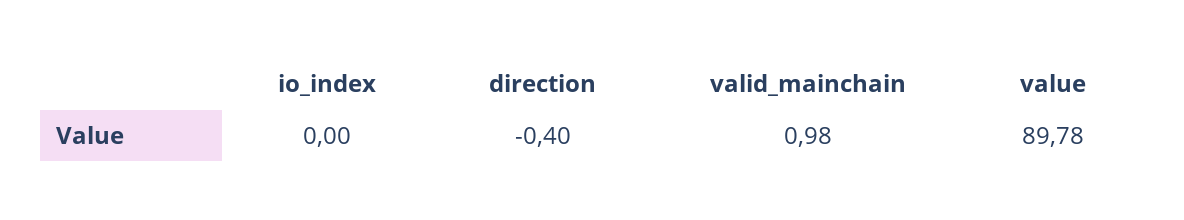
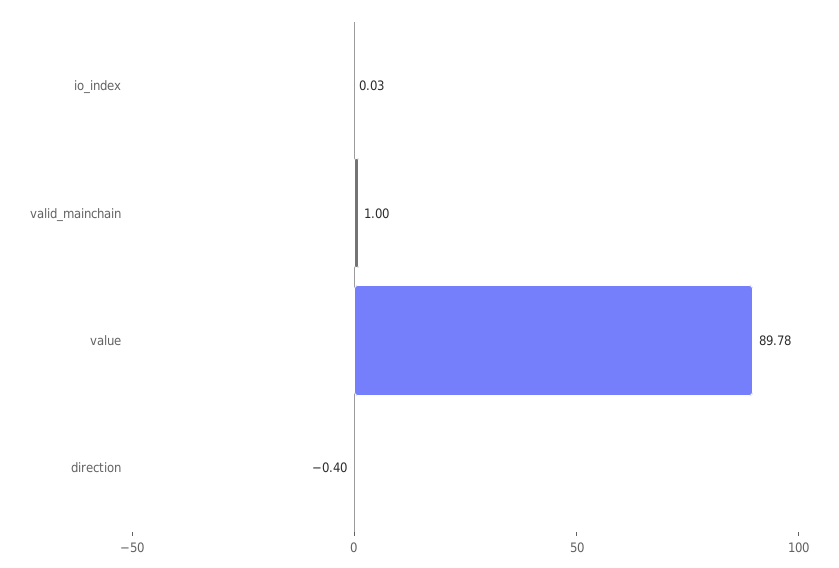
  {
-   "io_index": 0,
+   "io_index": 0.03,
    "direction": -0.4,
-   "valid_mainchain": 0.98,
+   "valid_mainchain": 1,
    "value": 89.78
  }

